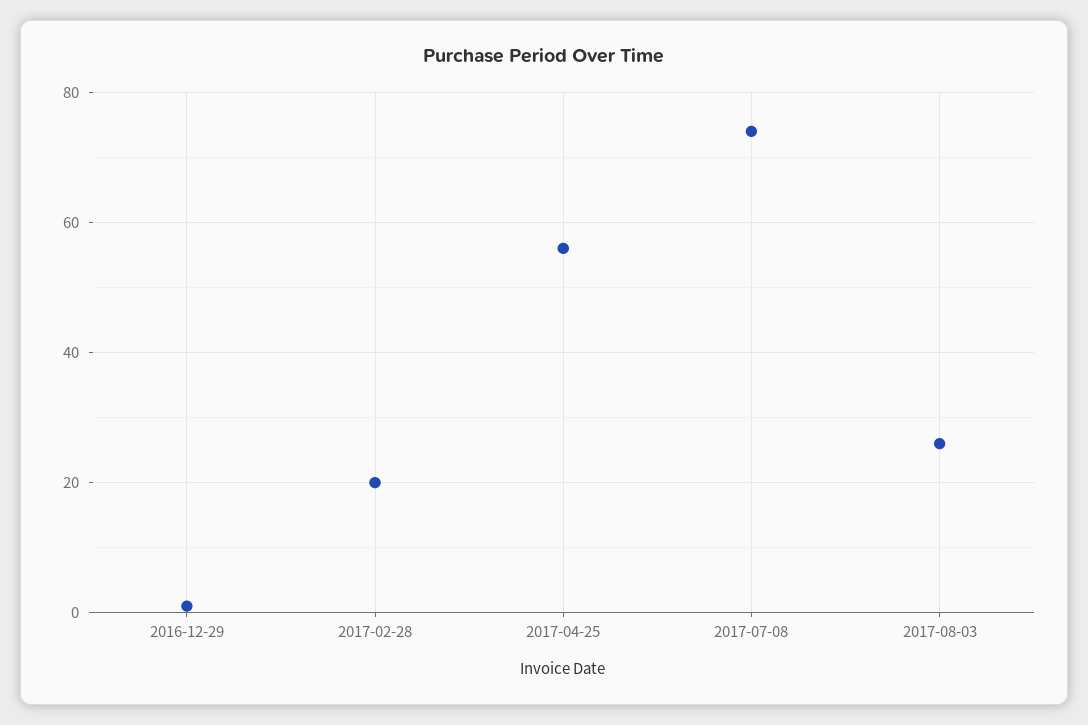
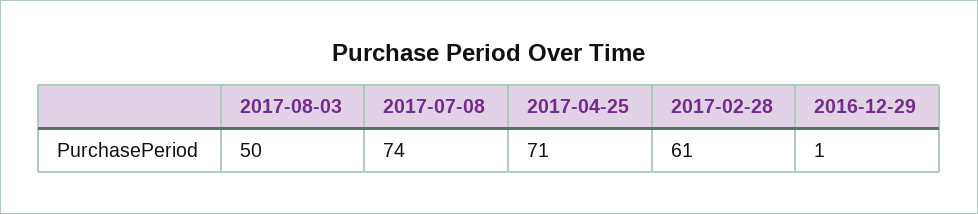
  {
    "2016-12-29": 1,
-   "2017-02-28": 20,
+   "2017-02-28": 61,
-   "2017-04-25": 55,
+   "2017-04-25": 71,
    "2017-07-08": 74,
-   "2017-08-03": 25
+   "2017-08-03": 50
  }

